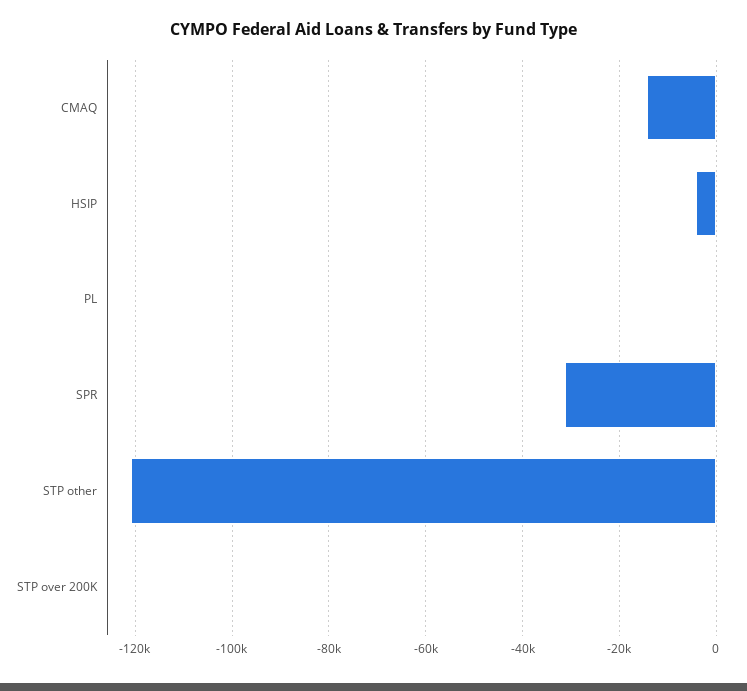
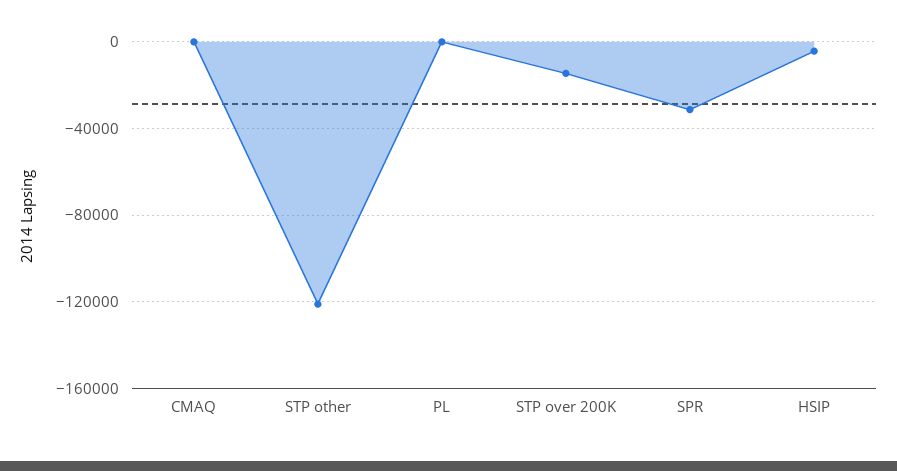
  {
-   "CMAQ": -14000,
+   "CMAQ": 0,
    "HSIP": -4000,
    "PL": 0,
    "SPR": -32000,
    "STP other": -120000,
-   "STP over 200K": 0
+   "STP over 200K": -15000
  }

